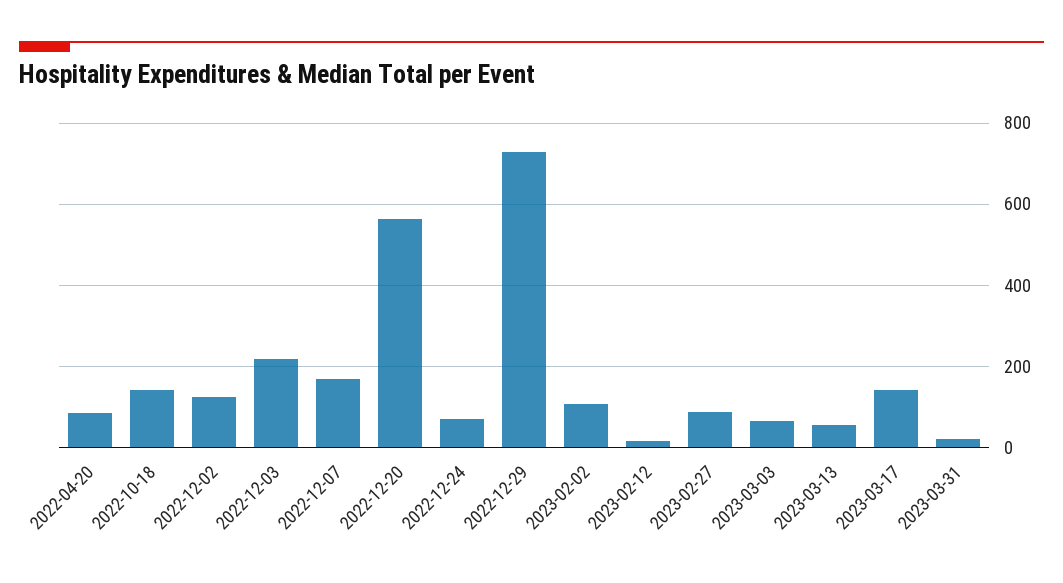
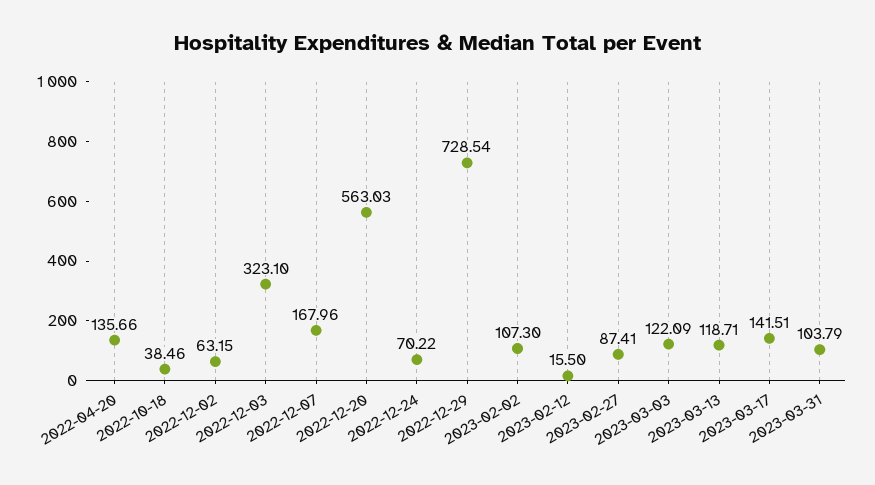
  {
-   "2022-04-20": 80,
+   "2022-04-20": 135.66,
-   "2022-10-18": 140,
+   "2022-10-18": 38.46,
-   "2022-12-02": 120,
+   "2022-12-02": 63.15,
-   "2022-12-03": 220,
+   "2022-12-03": 323.1,
    "2022-12-07": 167.96,
    "2022-12-20": 563.03,
    "2022-12-24": 70.22,
    "2022-12-29": 728.54,
    "2023-02-02": 107.3,
    "2023-02-12": 15.5,
    "2023-02-27": 87.41,
-   "2023-03-03": 60,
+   "2023-03-03": 122.09,
-   "2023-03-13": 60,
+   "2023-03-13": 118.71,
    "2023-03-17": 141.51,
-   "2023-03-31": 20
+   "2023-03-31": 103.79
  }

